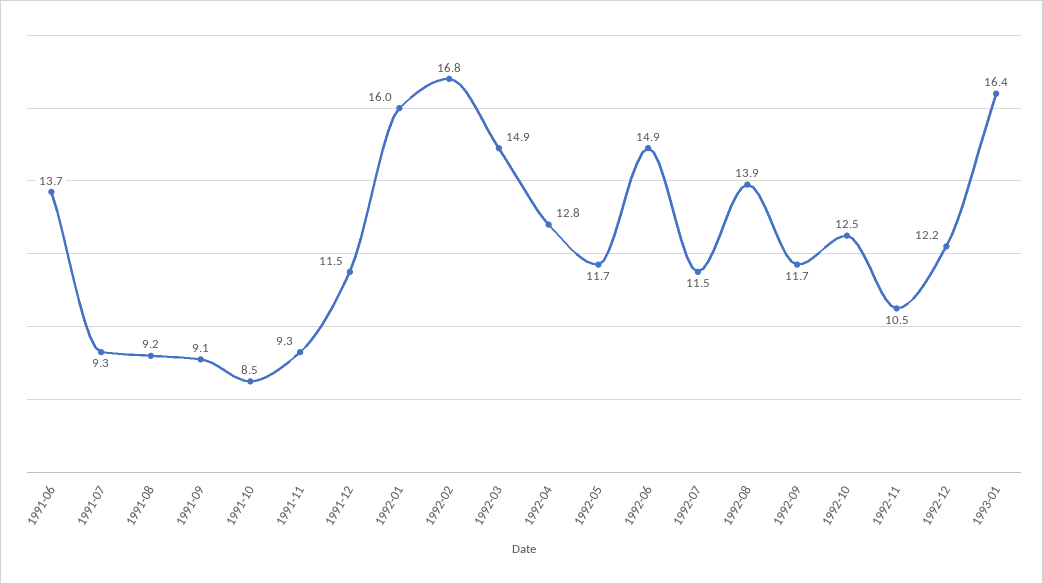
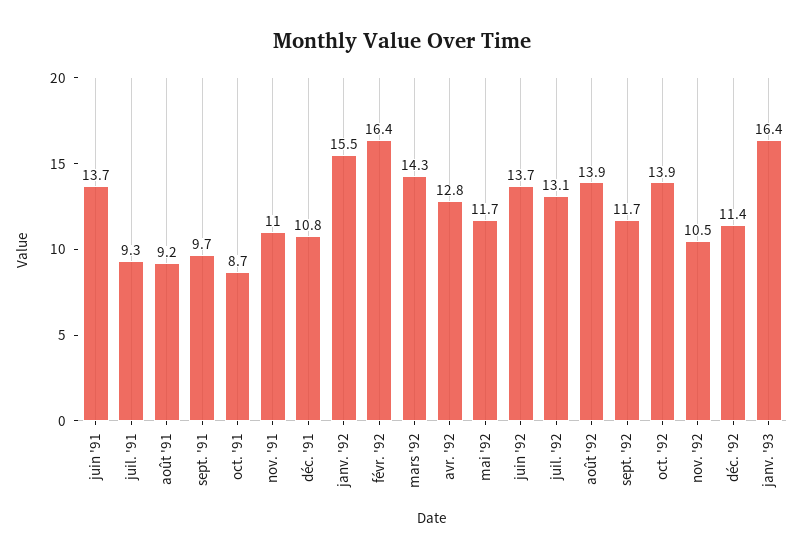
  {
    "1991-06": 13.7,
    "1991-07": 9.3,
    "1991-08": 9.2,
-   "1991-09": 9.1,
+   "1991-09": 9.7,
-   "1991-10": 8.5,
+   "1991-10": 8.7,
-   "1991-11": 9.3,
+   "1991-11": 11,
-   "1991-12": 11.5,
+   "1991-12": 10.8,
-   "1992-01": 16,
+   "1992-01": 15.5,
-   "1992-02": 16.8,
+   "1992-02": 16.4,
-   "1992-03": 14.9,
+   "1992-03": 14.3,
    "1992-04": 12.8,
    "1992-05": 11.7,
-   "1992-06": 14.9,
+   "1992-06": 13.7,
-   "1992-07": 11.5,
+   "1992-07": 13.1,
    "1992-08": 13.9,
    "1992-09": 11.7,
-   "1992-10": 12.5,
+   "1992-10": 13.9,
    "1992-11": 10.5,
-   "1992-12": 12.2,
+   "1992-12": 11.4,
    "1993-01": 16.4
  }

